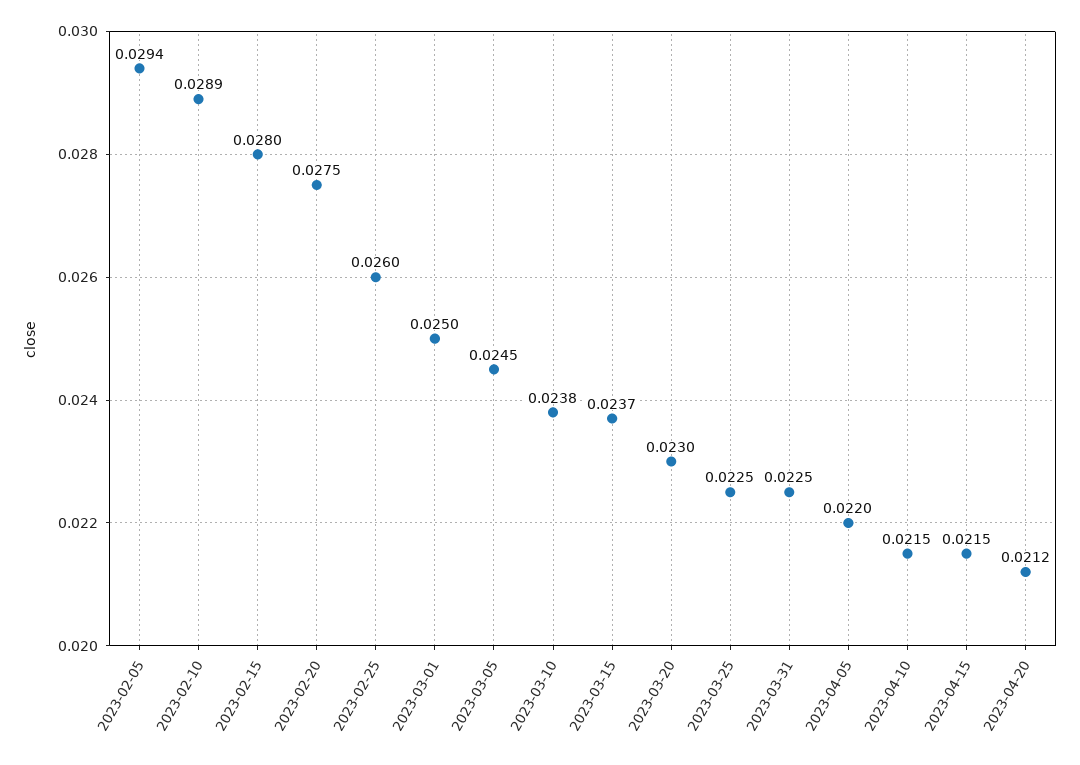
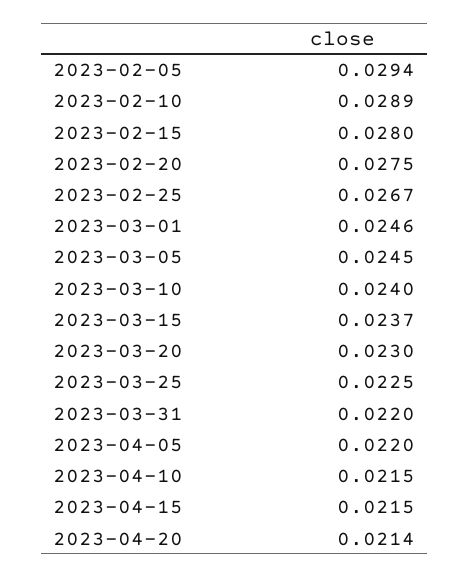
  {
    "2023-02-05": 0.0294,
    "2023-02-10": 0.0289,
    "2023-02-15": 0.028,
    "2023-02-20": 0.0275,
-   "2023-02-25": 0.026,
+   "2023-02-25": 0.0267,
-   "2023-03-01": 0.025,
+   "2023-03-01": 0.0246,
    "2023-03-05": 0.0245,
-   "2023-03-10": 0.0238,
+   "2023-03-10": 0.024,
    "2023-03-15": 0.0237,
    "2023-03-20": 0.023,
    "2023-03-25": 0.0225,
-   "2023-03-31": 0.0225,
+   "2023-03-31": 0.022,
    "2023-04-05": 0.022,
    "2023-04-10": 0.0215,
    "2023-04-15": 0.0215,
-   "2023-04-20": 0.0212
+   "2023-04-20": 0.0214
  }

